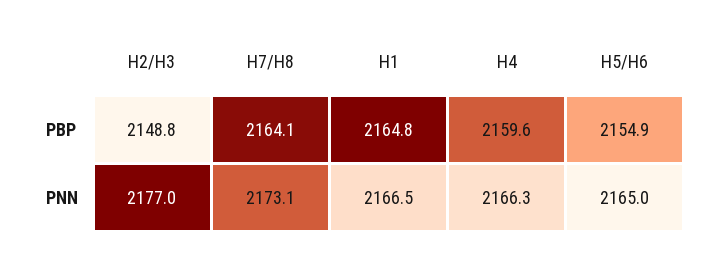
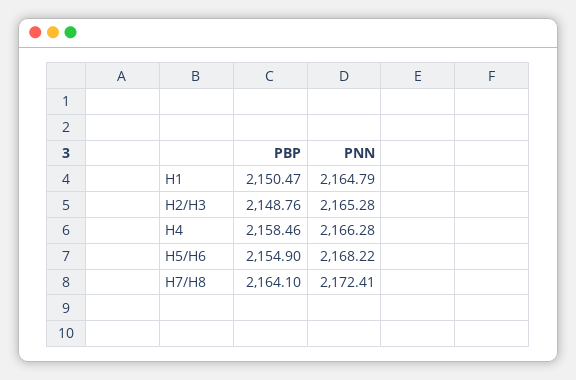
  {
    "H2/H3": {
      "PBP": 2148.76,
-     "PNN": 2177
+     "PNN": 2165.28
    },
    "H7/H8": {
      "PBP": 2164.1,
-     "PNN": 2173.1
+     "PNN": 2172.41
    },
    "H1": {
-     "PBP": 2164.8,
+     "PBP": 2150.47,
-     "PNN": 2166.5
+     "PNN": 2164.79
    },
    "H4": {
-     "PBP": 2159.6,
+     "PBP": 2158.46,
      "PNN": 2166.28
    },
    "H5/H6": {
      "PBP": 2154.9,
-     "PNN": 2165
+     "PNN": 2168.22
    }
  }

